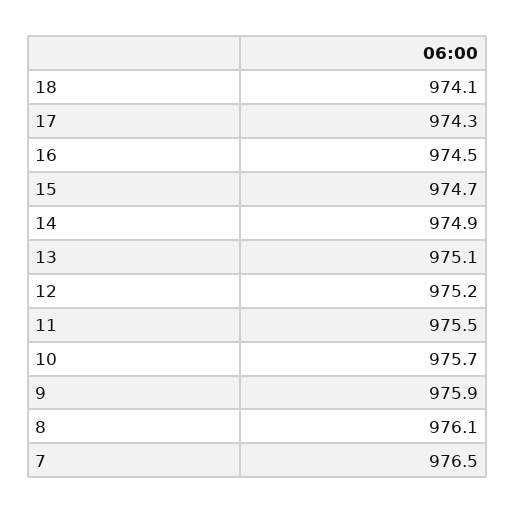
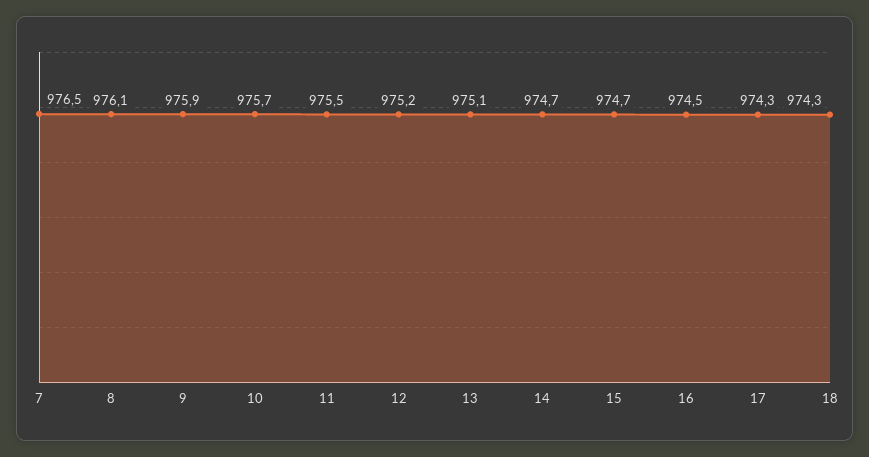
  {
-   "18": 974.1,
+   "18": 974.3,
    "17": 974.3,
    "16": 974.5,
    "15": 974.7,
-   "14": 974.9,
+   "14": 974.7,
    "13": 975.1,
    "12": 975.2,
    "11": 975.5,
    "10": 975.7,
    "9": 975.9,
    "8": 976.1,
    "7": 976.5
  }

